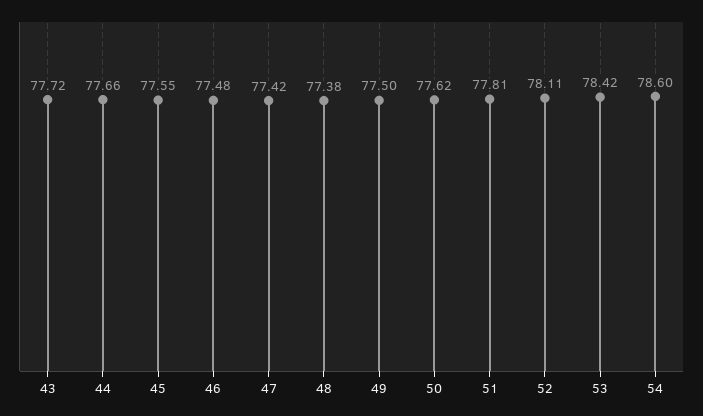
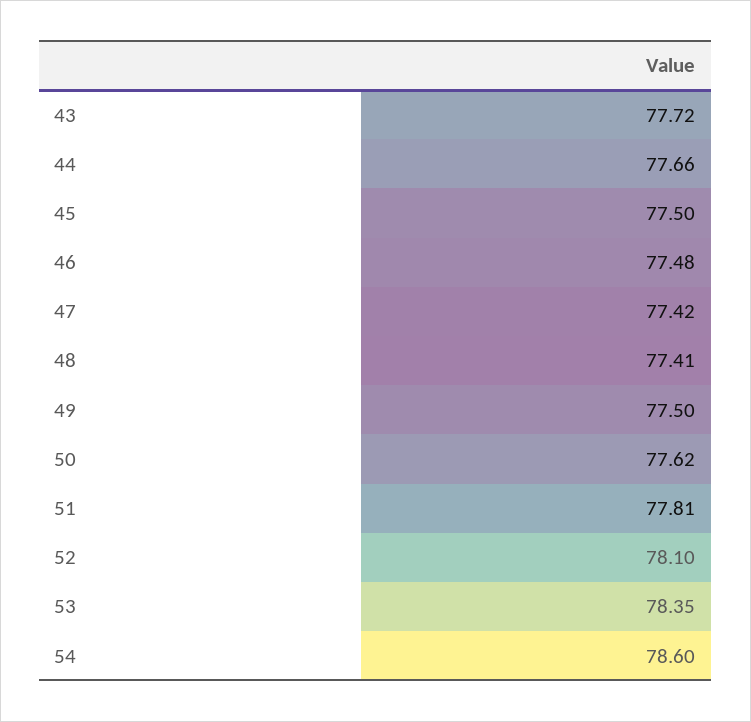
  {
    "43": 77.72,
    "44": 77.66,
-   "45": 77.55,
+   "45": 77.5,
    "46": 77.48,
    "47": 77.42,
-   "48": 77.38,
+   "48": 77.41,
    "49": 77.5,
    "50": 77.62,
    "51": 77.81,
-   "52": 78.11,
+   "52": 78.1,
-   "53": 78.42,
+   "53": 78.35,
    "54": 78.6
  }

